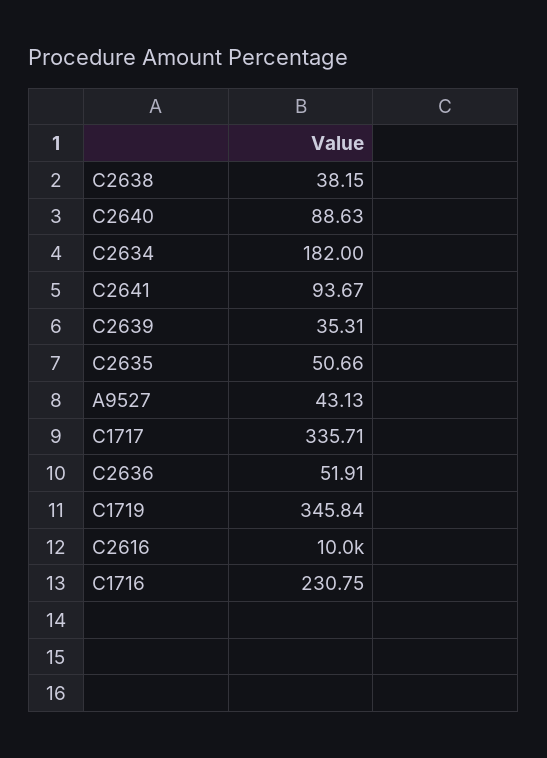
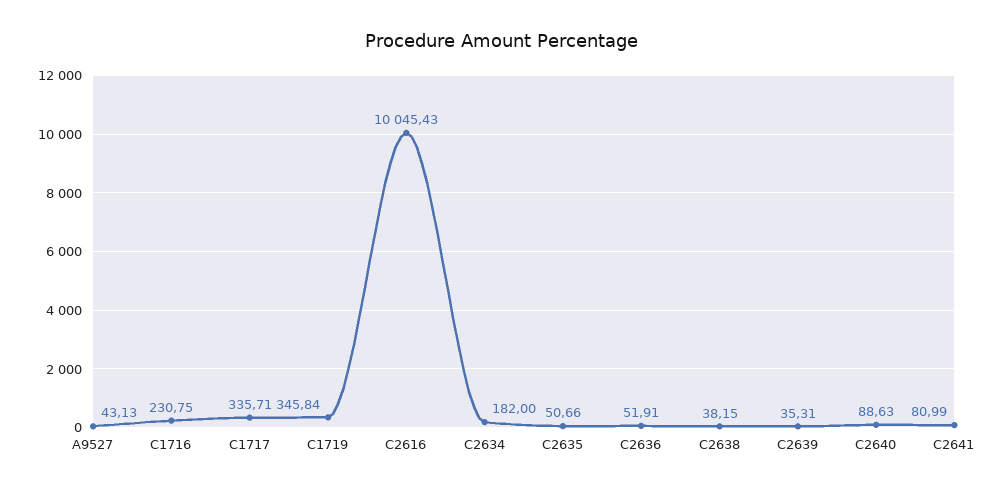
  {
    "C2638": 38.15,
    "C2640": 88.63,
    "C2634": 182,
-   "C2641": 93.67,
+   "C2641": 80.99,
    "C2639": 35.31,
    "C2635": 50.66,
    "A9527": 43.13,
    "C1717": 335.71,
    "C2636": 51.91,
    "C1719": 345.84,
    "C2616": 10045.43,
    "C1716": 230.75
  }

